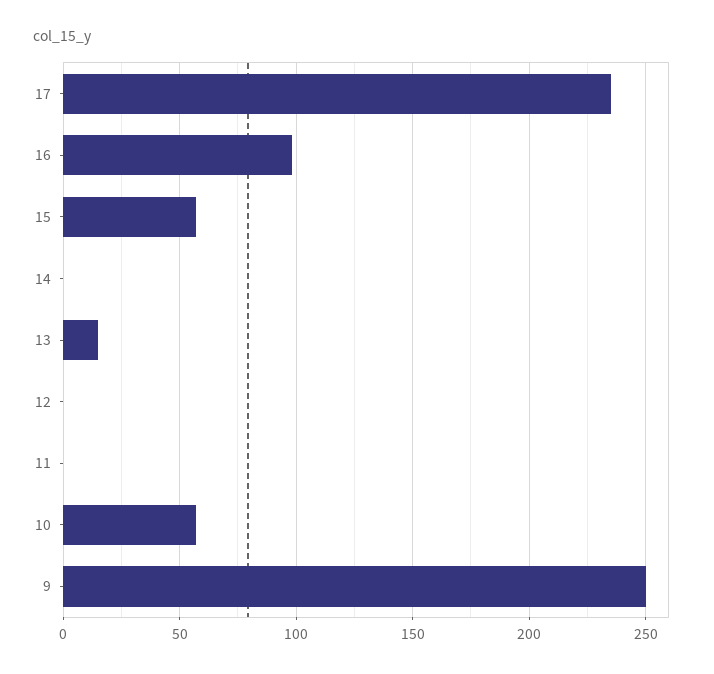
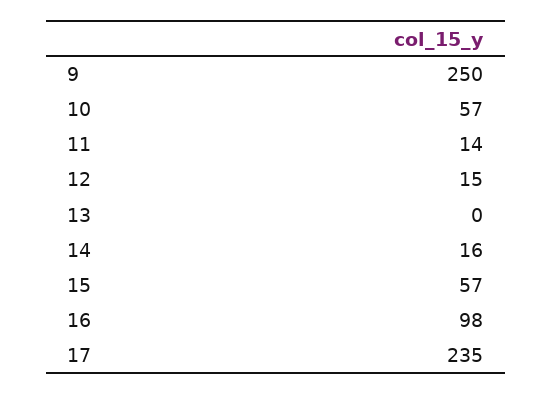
  {
    "17": 235,
    "16": 98,
    "15": 57,
-   "14": 0,
+   "14": 16,
-   "13": 15,
+   "13": 0,
-   "12": 0,
+   "12": 15,
-   "11": 0,
+   "11": 14,
    "10": 57,
    "9": 250
  }

